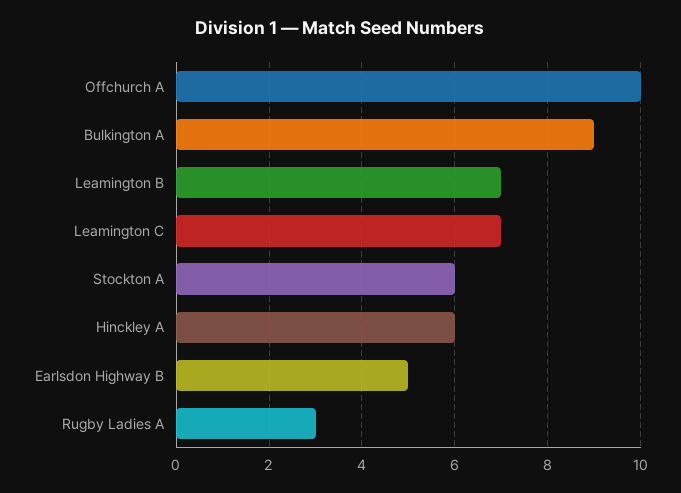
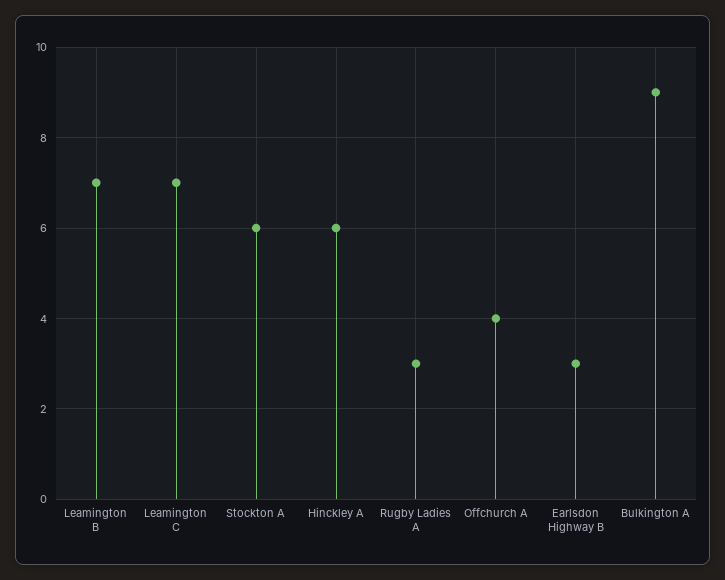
  {
-   "Offchurch A": 10,
+   "Offchurch A": 4,
    "Bulkington A": 9,
    "Leamington B": 7,
    "Leamington C": 7,
    "Stockton A": 6,
    "Hinckley A": 6,
-   "Earlsdon Highway B": 5,
+   "Earlsdon Highway B": 3,
    "Rugby Ladies A": 3
  }

